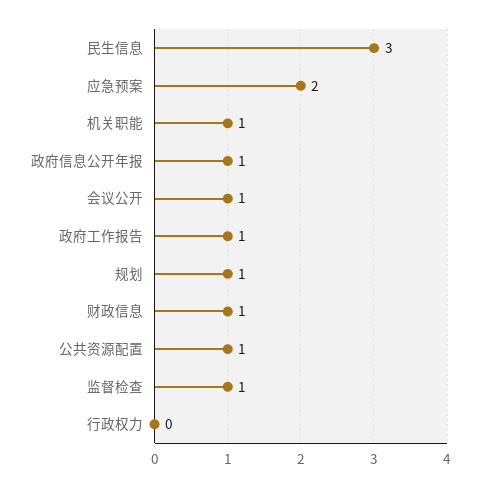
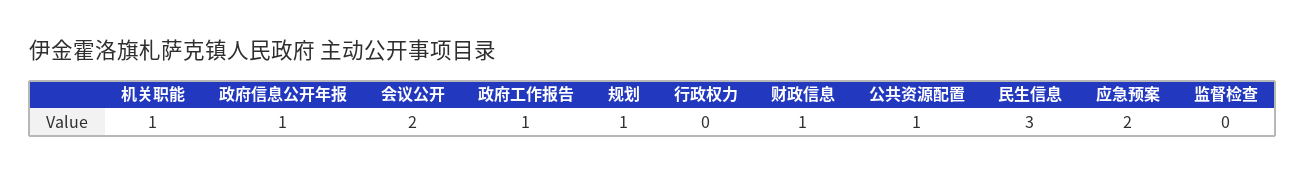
  {
    "民生信息": 3,
    "应急预案": 2,
    "机关职能": 1,
    "政府信息公开年报": 1,
-   "会议公开": 1,
+   "会议公开": 2,
    "政府工作报告": 1,
    "规划": 1,
    "财政信息": 1,
    "公共资源配置": 1,
-   "监督检查": 1,
+   "监督检查": 0,
    "行政权力": 0
  }

